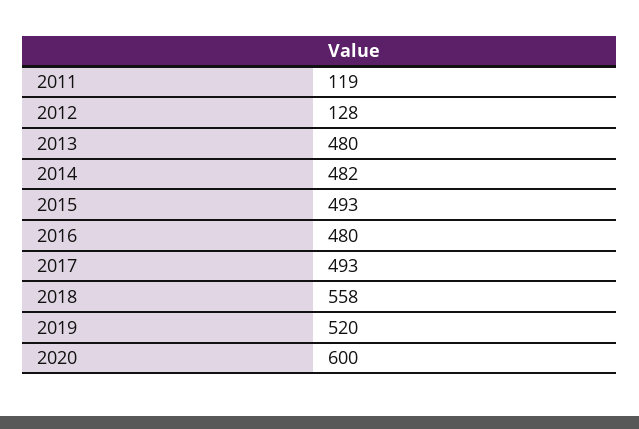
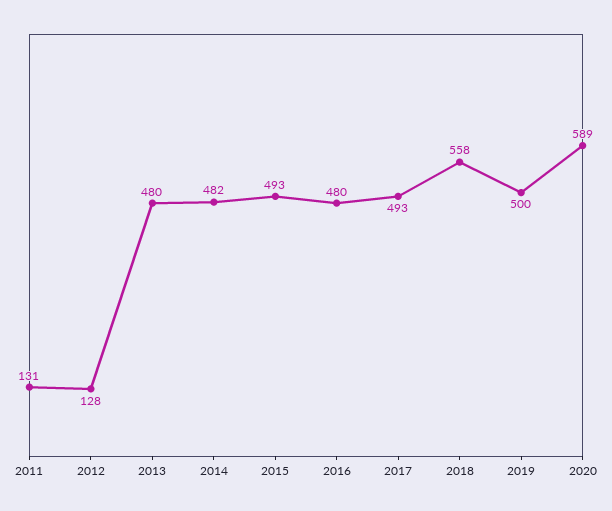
  {
-   "2011": 119,
+   "2011": 131,
    "2012": 128,
    "2013": 480,
    "2014": 482,
    "2015": 493,
    "2016": 480,
    "2017": 493,
    "2018": 558,
-   "2019": 520,
+   "2019": 500,
-   "2020": 600
+   "2020": 589
  }

